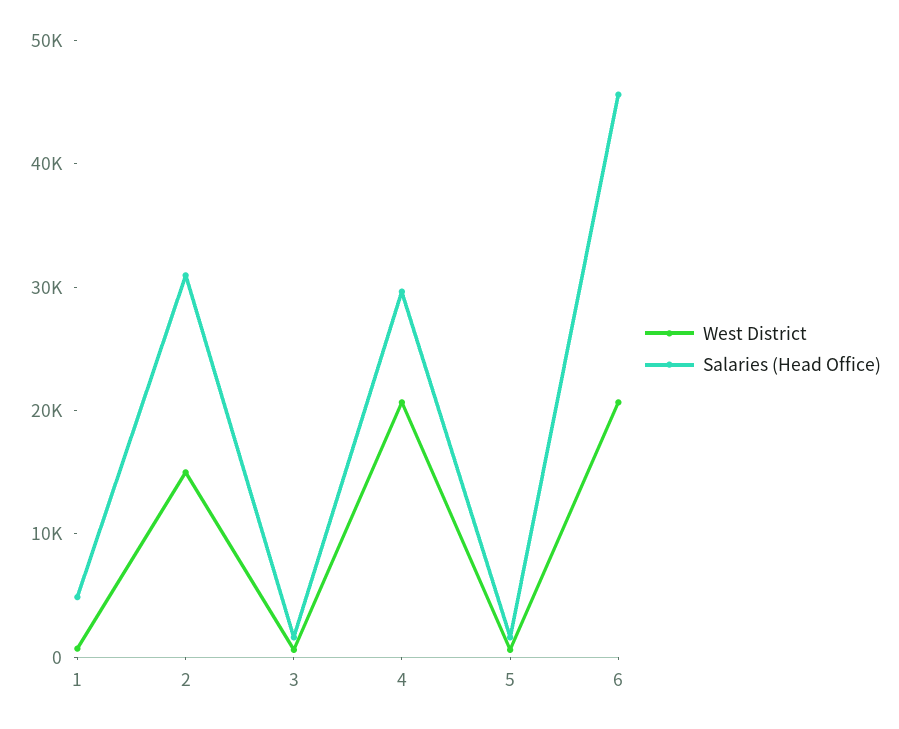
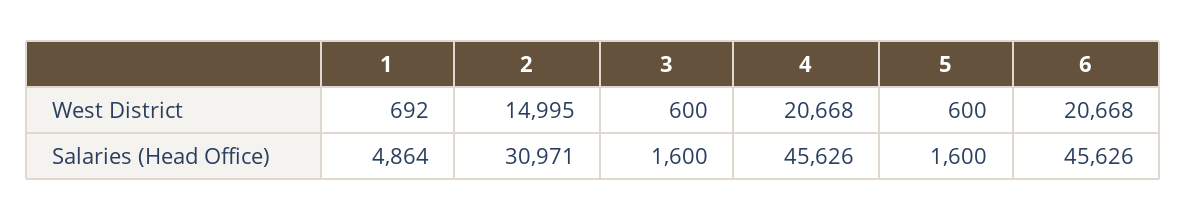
  {
    "West District": {
      "1": 692,
      "2": 14995,
      "3": 600,
      "4": 20668,
      "5": 600,
      "6": 20668
    },
    "Salaries (Head Office)": {
      "1": 4864,
      "2": 30971,
      "3": 1600,
-     "4": 30000,
+     "4": 45626,
      "5": 1600,
      "6": 45626
    }
  }

